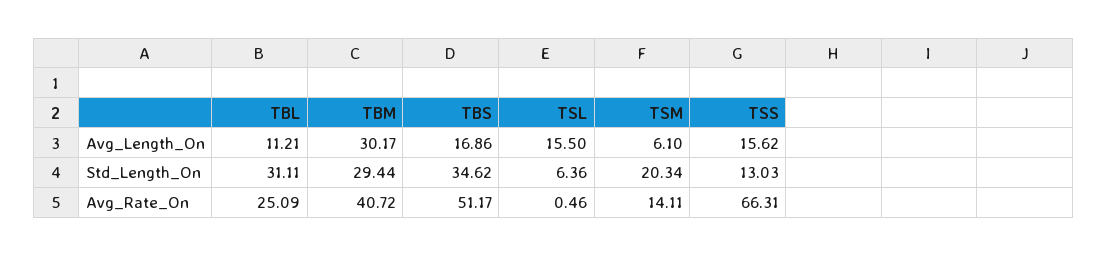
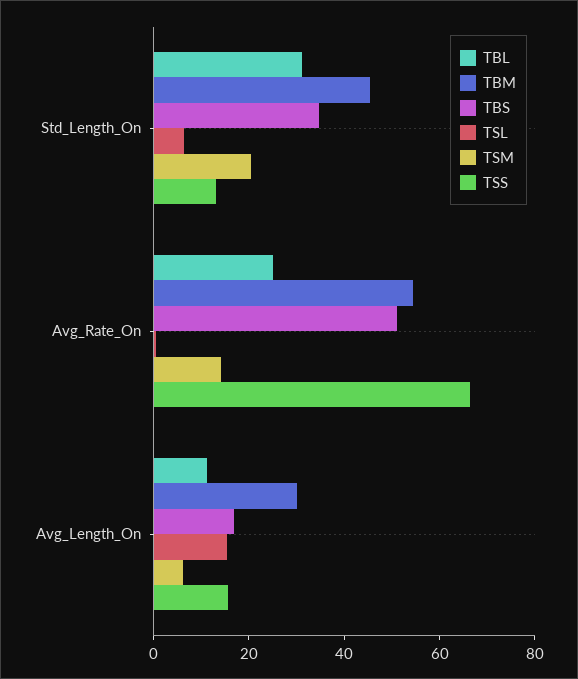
  {
    "TBL": {
      "Avg_Length_On": 11.21,
      "Std_Length_On": 31.11,
      "Avg_Rate_On": 25.09
    },
    "TBM": {
      "Avg_Length_On": 30.17,
-     "Std_Length_On": 29.44,
+     "Std_Length_On": 45,
-     "Avg_Rate_On": 40.72
+     "Avg_Rate_On": 55
    },
    "TBS": {
      "Avg_Length_On": 16.86,
      "Std_Length_On": 34.62,
      "Avg_Rate_On": 51.17
    },
    "TSL": {
      "Avg_Length_On": 15.5,
      "Std_Length_On": 6.36,
      "Avg_Rate_On": 0.46
    },
    "TSM": {
      "Avg_Length_On": 6.1,
      "Std_Length_On": 20.34,
      "Avg_Rate_On": 14.11
    },
    "TSS": {
      "Avg_Length_On": 15.62,
      "Std_Length_On": 13.03,
      "Avg_Rate_On": 66.31
    }
  }

